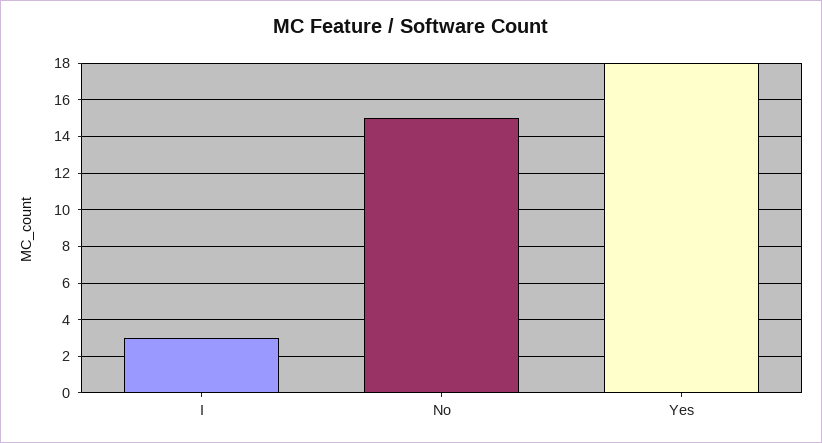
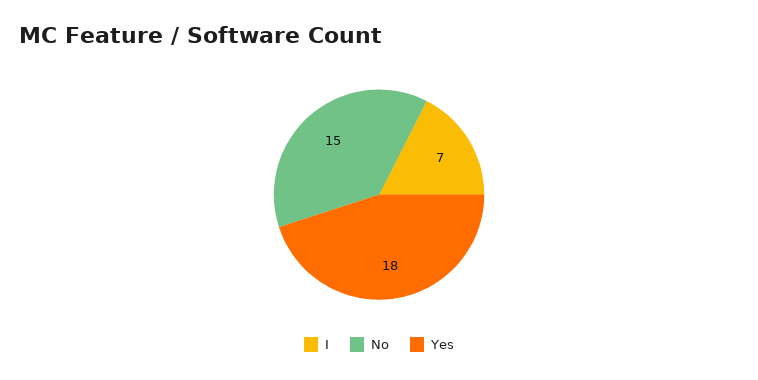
  {
-   "I": 3,
+   "I": 7,
    "No": 15,
    "Yes": 18
  }

